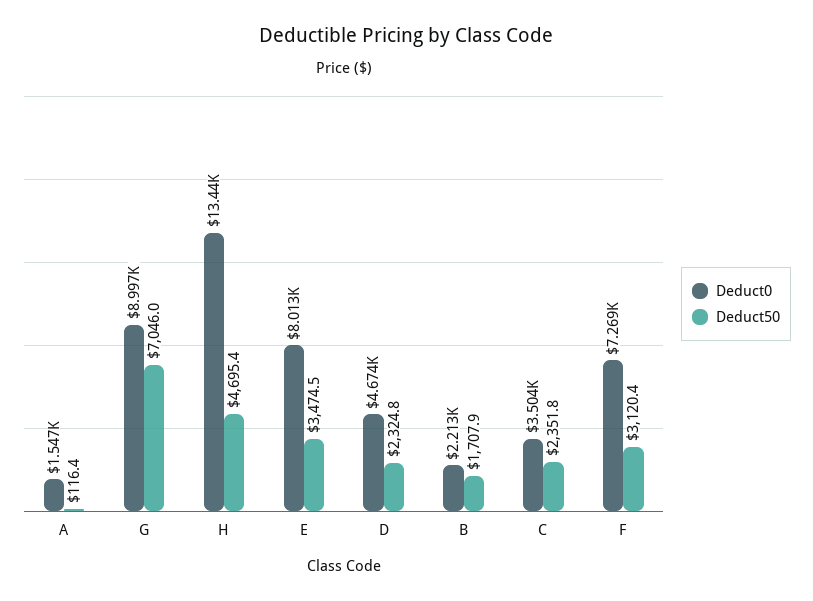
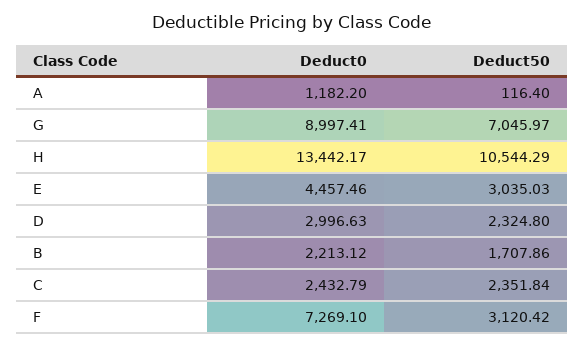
  {
    "Deduct0": {
-     "A": 1547,
+     "A": 1182.2,
      "G": 8997.41,
      "H": 13442.17,
-     "E": 8013,
+     "E": 4457.46,
-     "D": 4674,
+     "D": 2996.63,
      "B": 2213.12,
-     "C": 3504,
+     "C": 2432.79,
      "F": 7269.1
    },
    "Deduct50": {
      "A": 116.4,
      "G": 7045.97,
-     "H": 4695.4,
+     "H": 10544.29,
-     "E": 3474.5,
+     "E": 3035.03,
      "D": 2324.8,
      "B": 1707.86,
      "C": 2351.84,
      "F": 3120.42
    }
  }

